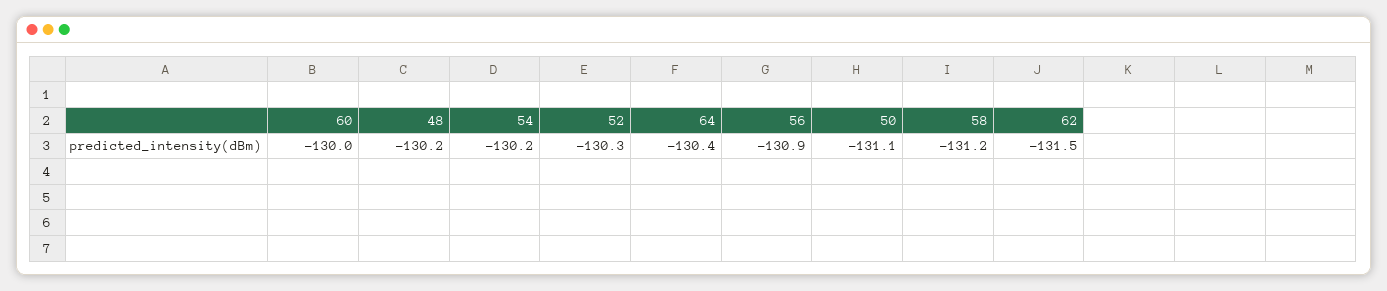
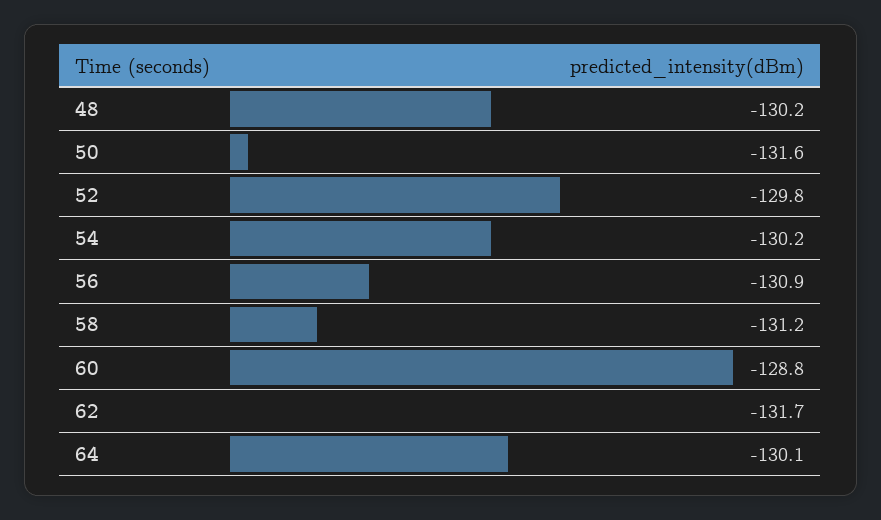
  {
-   "60": -130,
+   "60": -128.8,
    "48": -130.2,
    "54": -130.2,
-   "52": -130.3,
+   "52": -129.8,
-   "64": -130.4,
+   "64": -130.1,
    "56": -130.9,
-   "50": -131.1,
+   "50": -131.6,
    "58": -131.2,
-   "62": -131.5
+   "62": -131.7
  }

